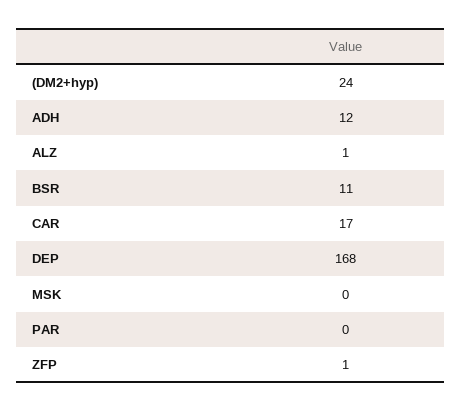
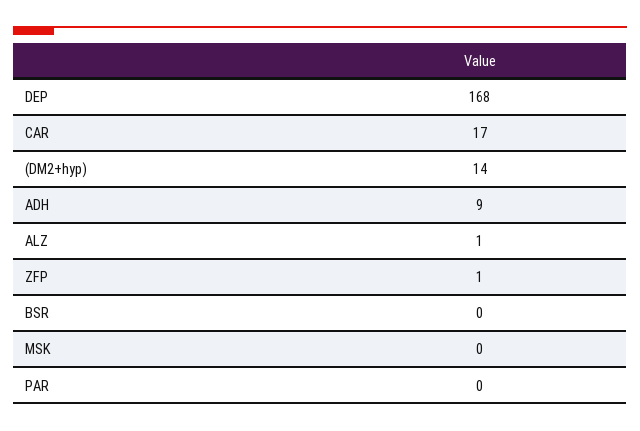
  {
-   "(DM2+hyp)": 24,
+   "(DM2+hyp)": 14,
-   "ADH": 12,
+   "ADH": 9,
    "ALZ": 1,
-   "BSR": 11,
+   "BSR": 0,
    "CAR": 17,
    "DEP": 168,
    "MSK": 0,
    "PAR": 0,
    "ZFP": 1
  }

